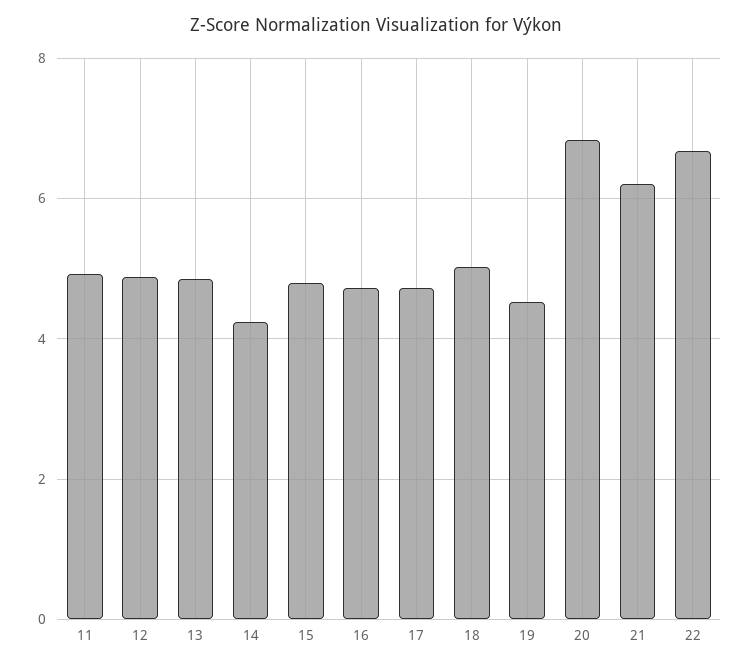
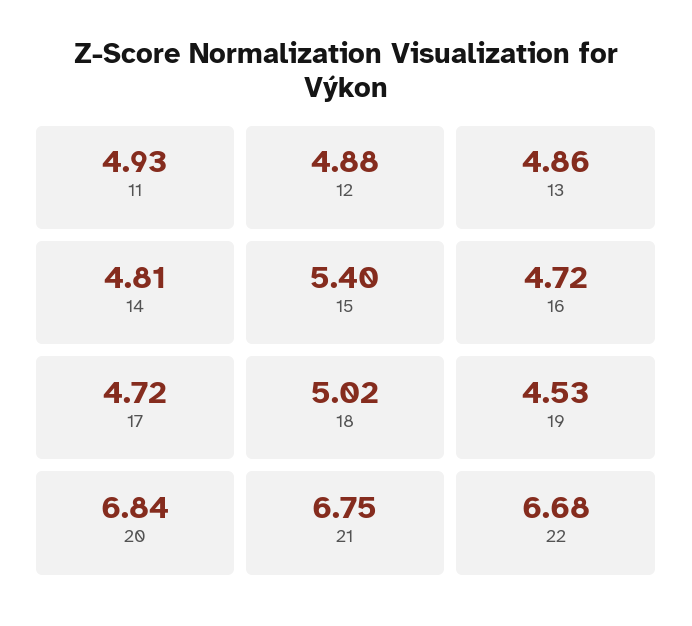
  {
    "11": 4.93,
    "12": 4.88,
    "13": 4.86,
-   "14": 4.2,
+   "14": 4.81,
-   "15": 4.8,
+   "15": 5.4,
    "16": 4.72,
    "17": 4.72,
    "18": 5.02,
    "19": 4.53,
    "20": 6.84,
-   "21": 6.2,
+   "21": 6.75,
    "22": 6.68
  }

